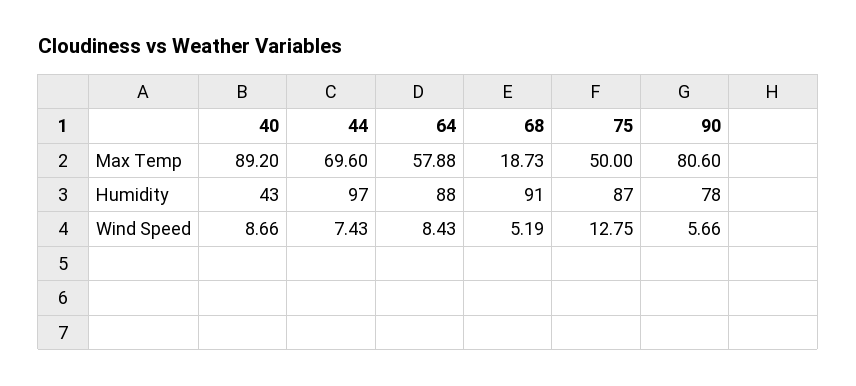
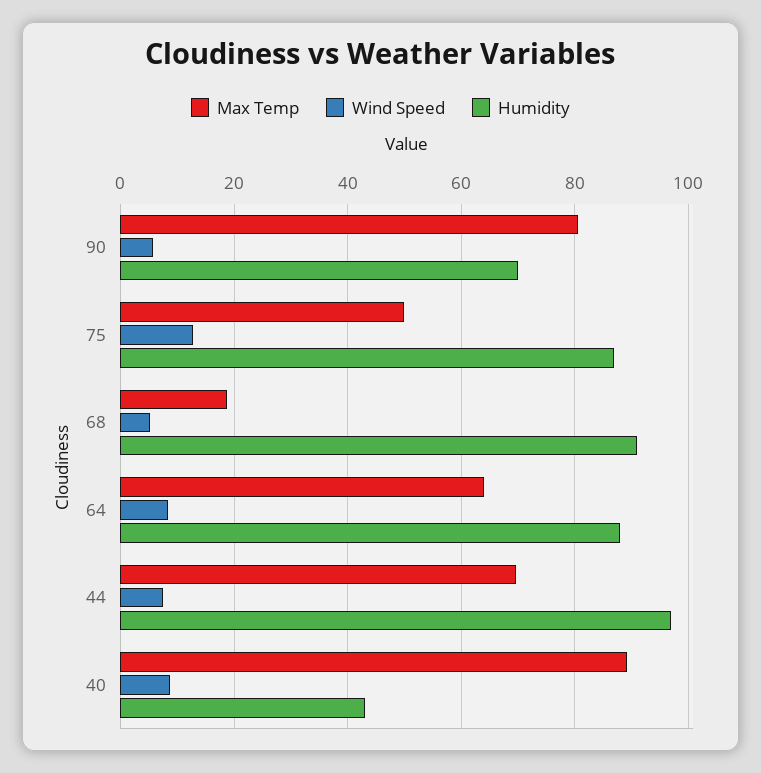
  {
    "Max Temp": {
      "40": 89.2,
      "44": 69.6,
-     "64": 57.88,
+     "64": 64,
      "68": 18.73,
      "75": 50,
      "90": 80.6
    },
    "Humidity": {
      "40": 43,
      "44": 97,
      "64": 88,
      "68": 91,
      "75": 87,
-     "90": 78
+     "90": 70
    },
    "Wind Speed": {
      "40": 8.66,
      "44": 7.43,
      "64": 8.43,
      "68": 5.19,
      "75": 12.75,
      "90": 5.66
    }
  }

